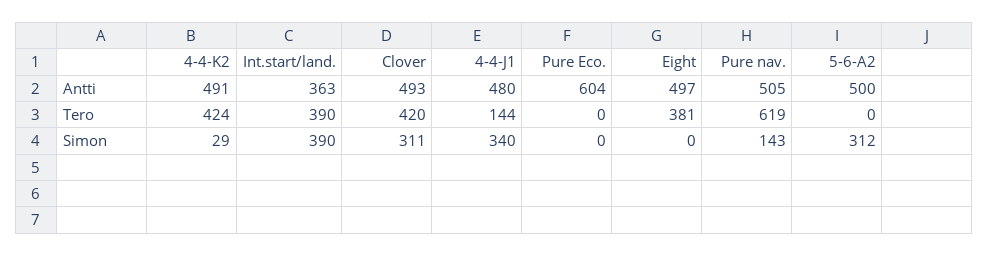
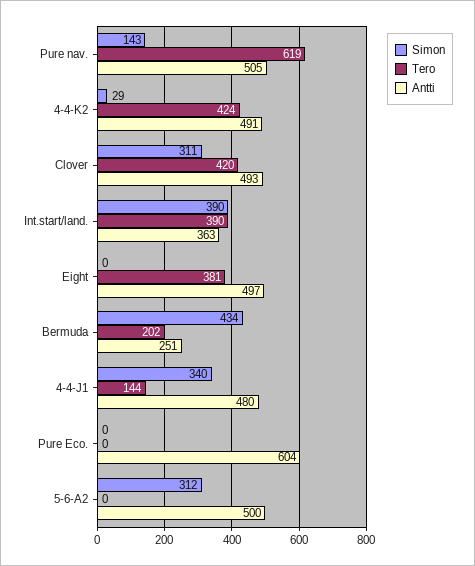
  {
    "Antti": {
      "4-4-K2": 491,
      "Int.start/land.": 363,
      "Clover": 493,
      "4-4-J1": 480,
      "Pure Eco.": 604,
      "Eight": 497,
      "Pure nav.": 505,
-     "5-6-A2": 500
+     "5-6-A2": 500,
+     "Bermuda": 251
    },
    "Tero": {
      "4-4-K2": 424,
      "Int.start/land.": 390,
      "Clover": 420,
      "4-4-J1": 144,
      "Pure Eco.": 0,
      "Eight": 381,
      "Pure nav.": 619,
-     "5-6-A2": 0
+     "5-6-A2": 0,
+     "Bermuda": 202
    },
    "Simon": {
      "4-4-K2": 29,
      "Int.start/land.": 390,
      "Clover": 311,
      "4-4-J1": 340,
      "Pure Eco.": 0,
      "Eight": 0,
      "Pure nav.": 143,
-     "5-6-A2": 312
+     "5-6-A2": 312,
+     "Bermuda": 434
    }
  }

